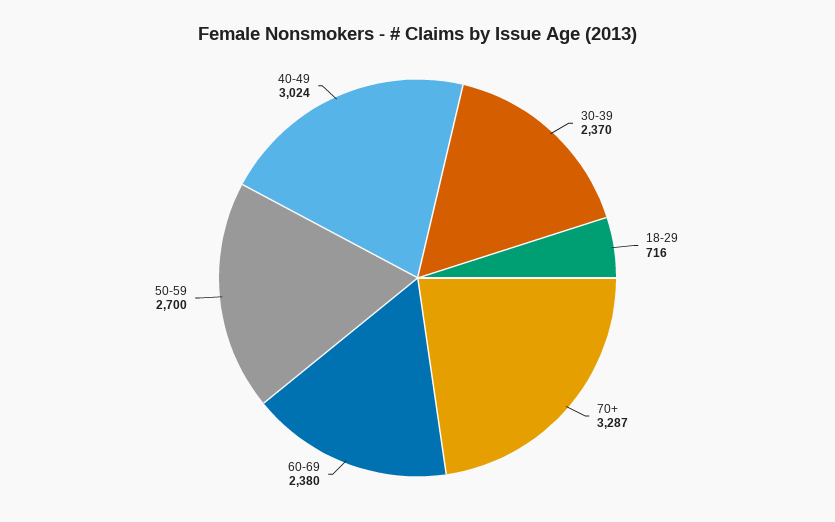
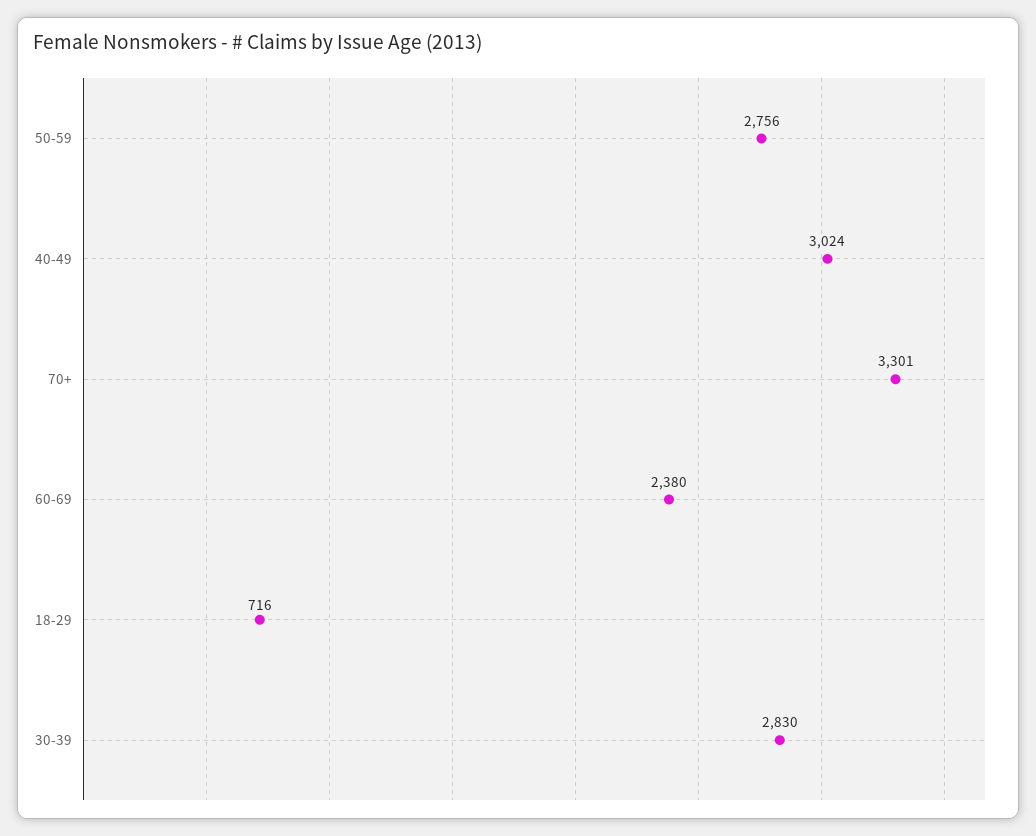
  {
-   "30-39": 2370,
+   "30-39": 2830,
    "18-29": 716,
-   "70+": 3287,
+   "70+": 3301,
    "60-69": 2380,
-   "50-59": 2700,
+   "50-59": 2756,
    "40-49": 3024
  }

